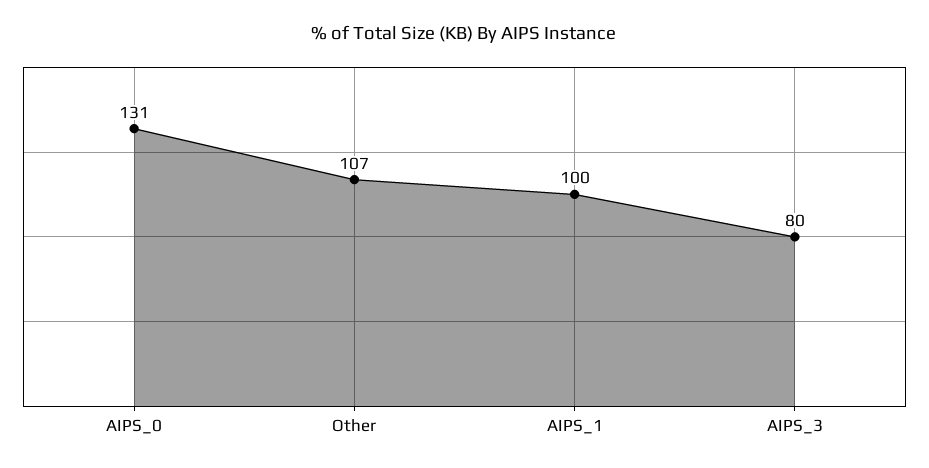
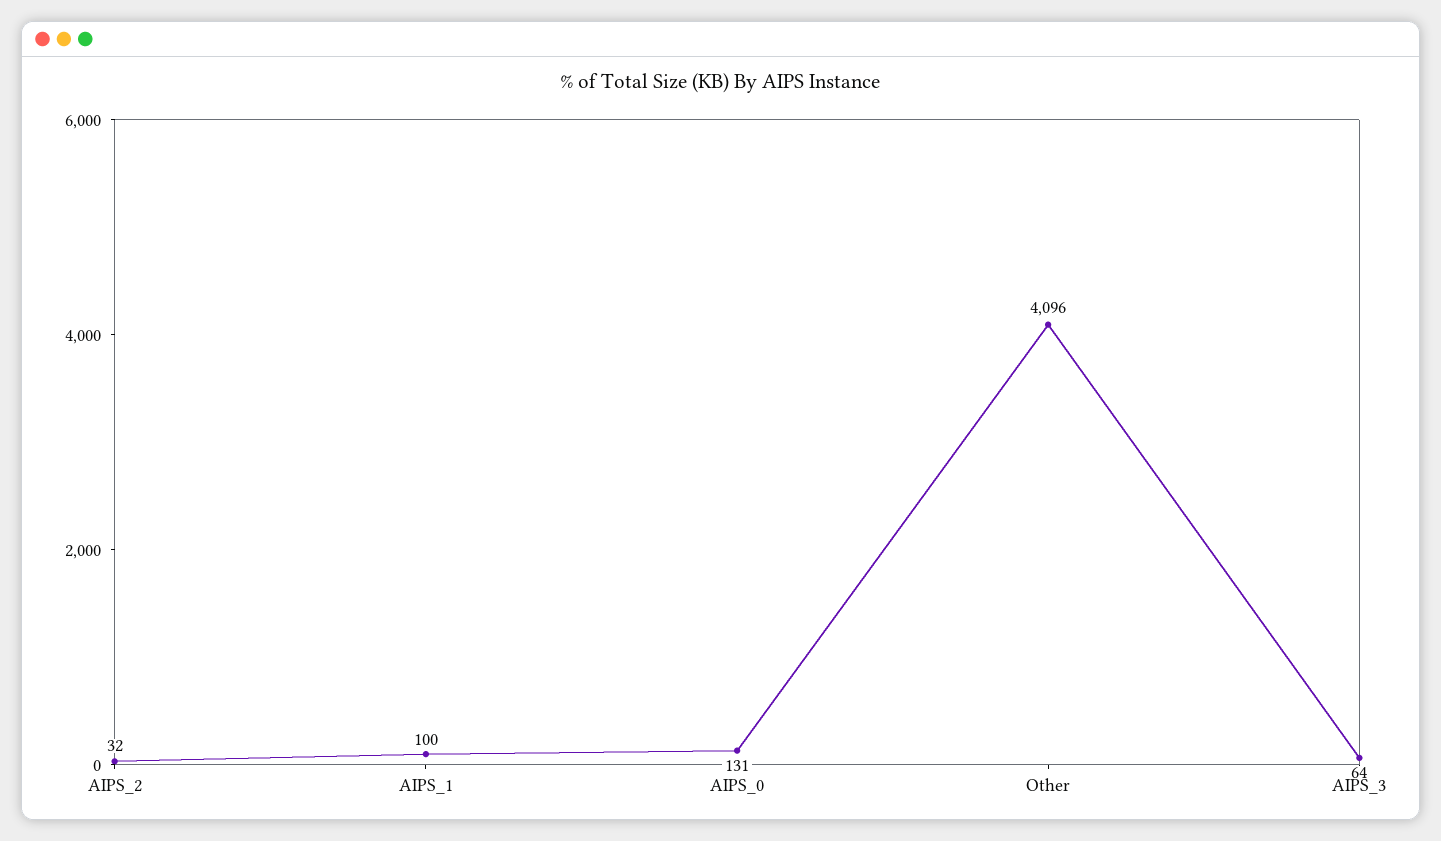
  {
    "AIPS_0": 131,
-   "Other": 107,
+   "Other": 4096,
    "AIPS_1": 100,
-   "AIPS_3": 80
+   "AIPS_3": 64,
+   "AIPS_2": 32
  }

